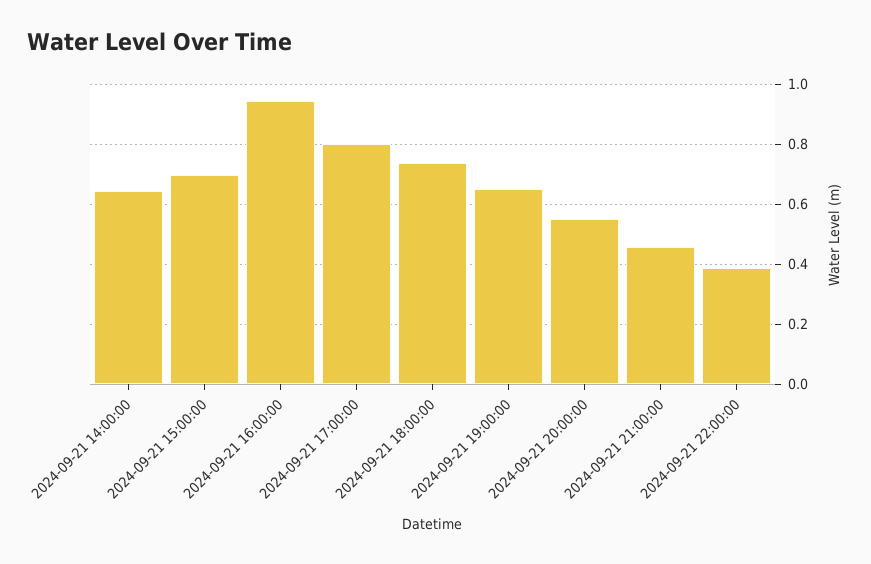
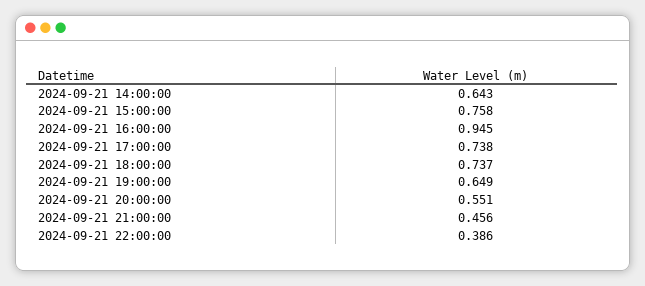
  {
    "2024-09-21 14:00:00": 0.643,
-   "2024-09-21 15:00:00": 0.7,
+   "2024-09-21 15:00:00": 0.758,
    "2024-09-21 16:00:00": 0.945,
-   "2024-09-21 17:00:00": 0.8,
+   "2024-09-21 17:00:00": 0.738,
    "2024-09-21 18:00:00": 0.737,
    "2024-09-21 19:00:00": 0.649,
    "2024-09-21 20:00:00": 0.551,
    "2024-09-21 21:00:00": 0.456,
    "2024-09-21 22:00:00": 0.386
  }

